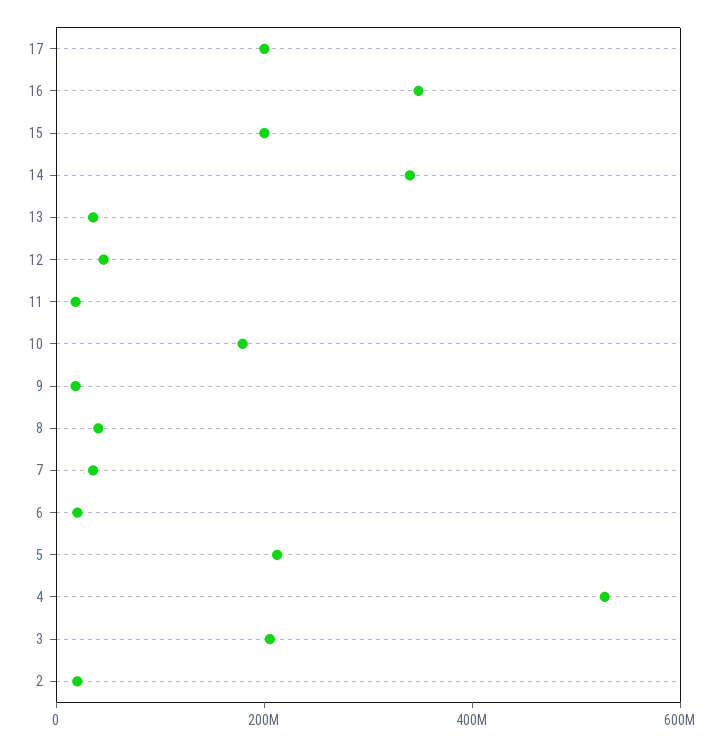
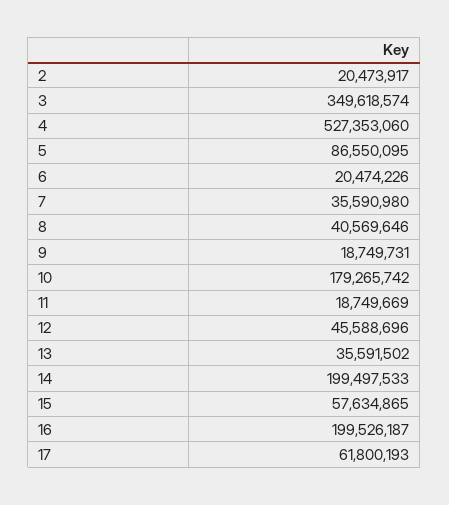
  {
-   "17": 200000000,
+   "17": 61800193,
-   "16": 350000000,
+   "16": 199526187,
-   "15": 200000000,
+   "15": 57634865,
-   "14": 350000000,
+   "14": 199497533,
    "13": 35591502,
    "12": 45588696,
    "11": 18749669,
    "10": 179265742,
    "9": 18749731,
    "8": 40569646,
    "7": 35590980,
    "6": 20474226,
-   "5": 200000000,
+   "5": 86550095,
    "4": 527353060,
-   "3": 200000000,
+   "3": 349618574,
    "2": 20473917
  }

